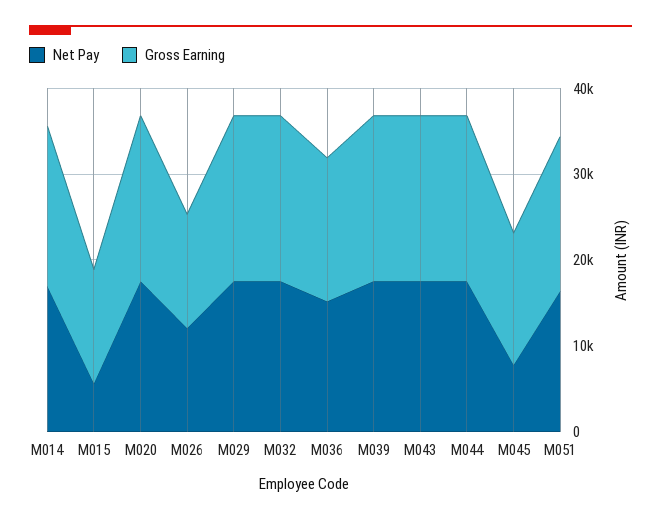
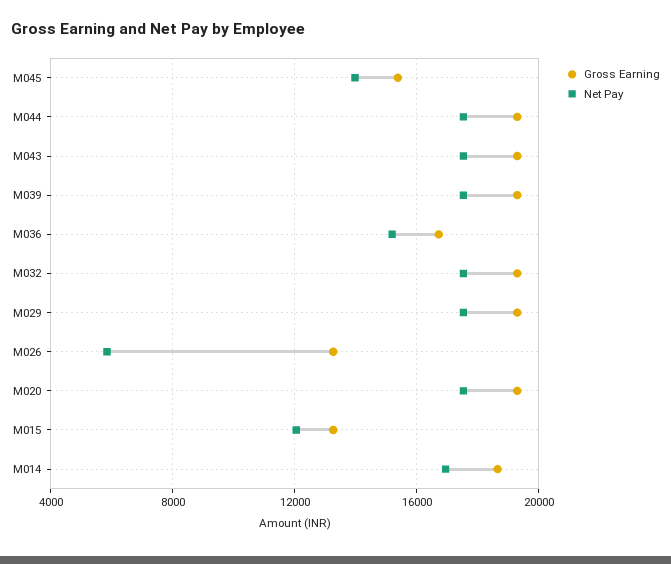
  {
    "Net Pay": {
      "M014": 17000,
-     "M015": 6000,
+     "M015": 12000,
      "M020": 17500,
-     "M026": 12000,
+     "M026": 6000,
      "M029": 17500,
      "M032": 17500,
      "M036": 15000,
      "M039": 17500,
      "M043": 17500,
      "M044": 17500,
-     "M045": 8000,
+     "M045": 14000
-     "M051": 16000
    },
    "Gross Earning": {
      "M014": 18500,
      "M015": 13500,
      "M020": 19500,
      "M026": 13500,
      "M029": 19500,
      "M032": 19500,
      "M036": 16500,
      "M039": 19500,
      "M043": 19500,
      "M044": 19500,
-     "M045": 15500,
+     "M045": 15500
-     "M051": 18000
    }
  }

